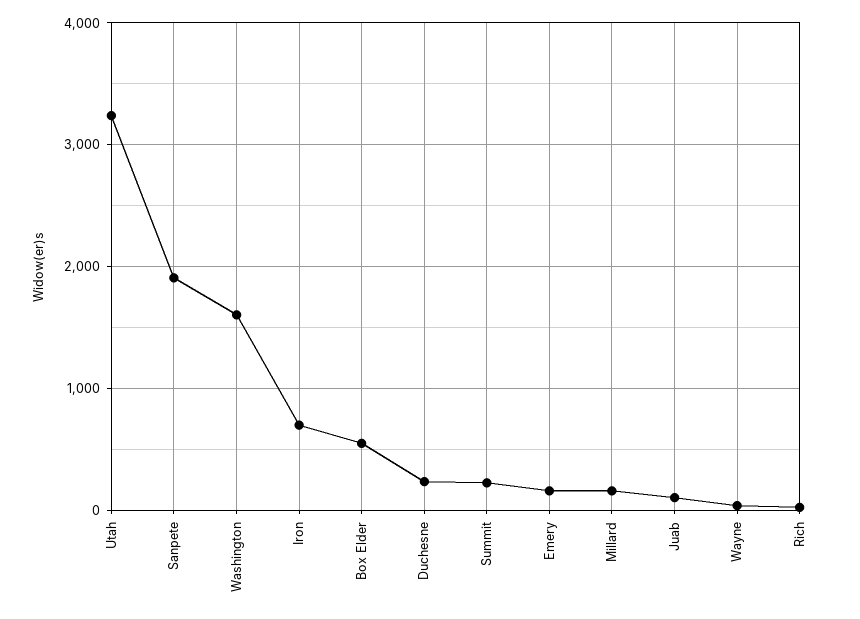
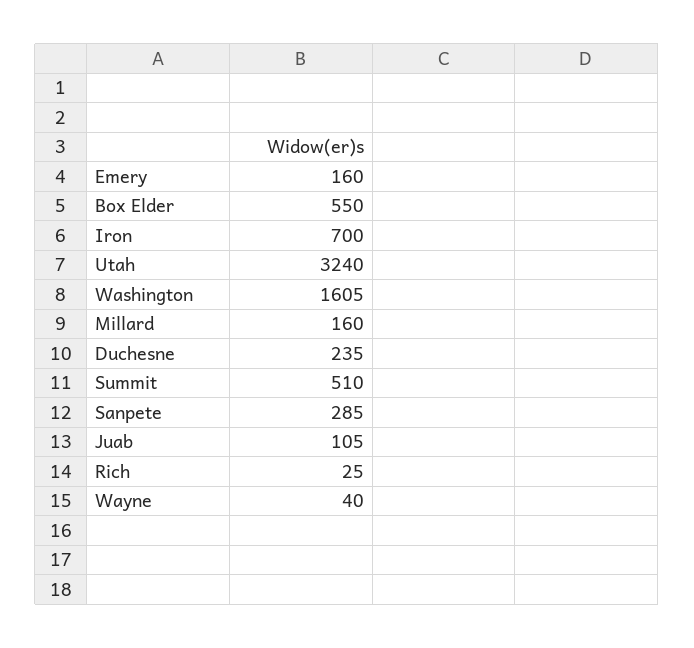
  {
    "Utah": 3240,
-   "Sanpete": 1900,
+   "Sanpete": 285,
    "Washington": 1605,
    "Iron": 700,
    "Box Elder": 550,
    "Duchesne": 235,
-   "Summit": 200,
+   "Summit": 510,
    "Emery": 160,
    "Millard": 160,
    "Juab": 105,
    "Wayne": 40,
    "Rich": 25
  }

